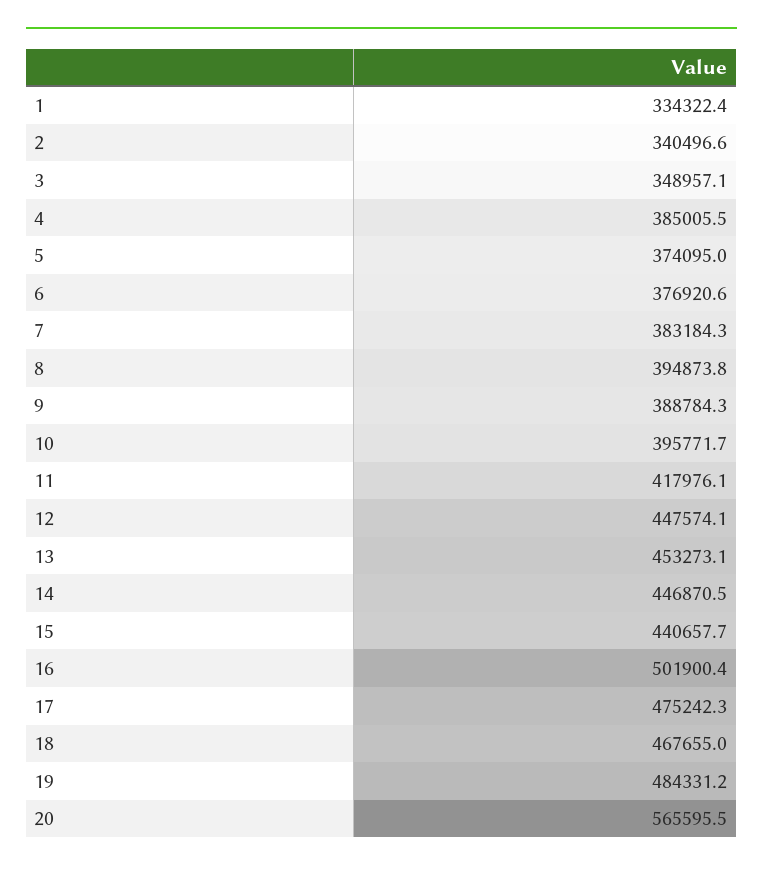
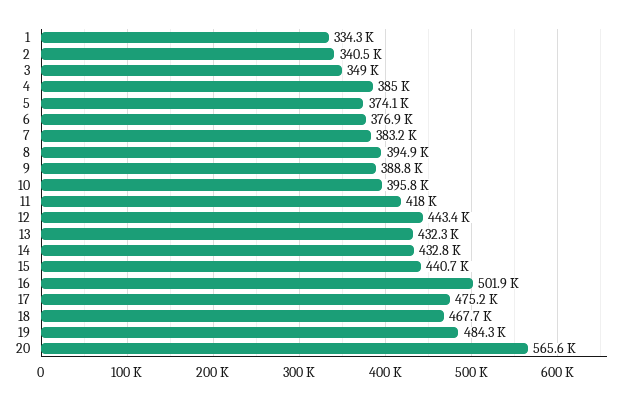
  {
    "1": 334322.4,
    "2": 340496.6,
    "3": 348957.1,
    "4": 385005.5,
    "5": 374095,
    "6": 376920.6,
    "7": 383184.3,
    "8": 394873.8,
    "9": 388784.3,
    "10": 395771.7,
    "11": 417976.1,
-   "12": 447574.1,
+   "12": 443400,
-   "13": 453273.1,
+   "13": 432300,
-   "14": 446870.5,
+   "14": 432800,
    "15": 440657.7,
    "16": 501900.4,
    "17": 475242.3,
    "18": 467655,
    "19": 484331.2,
    "20": 565595.5
  }

